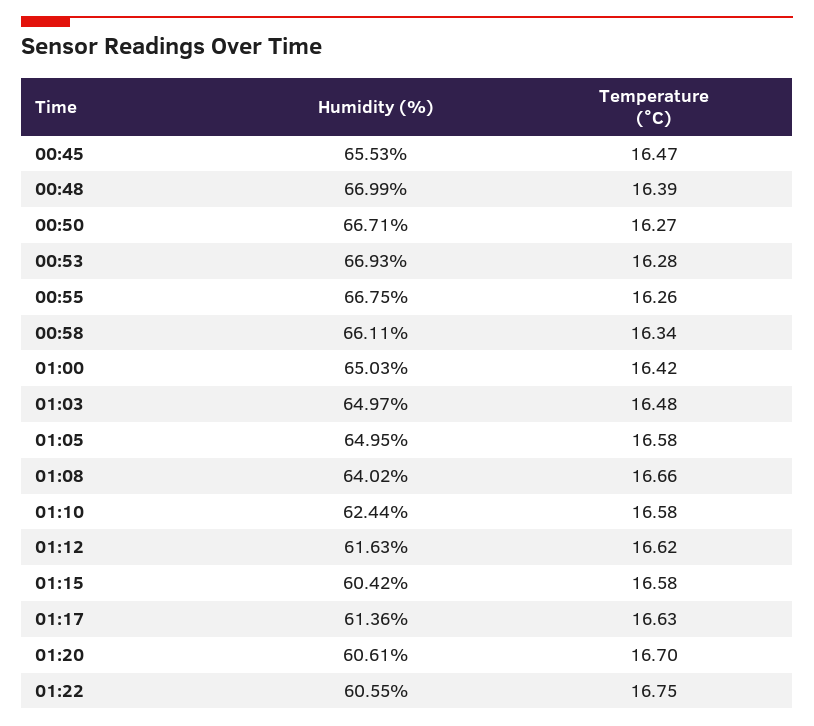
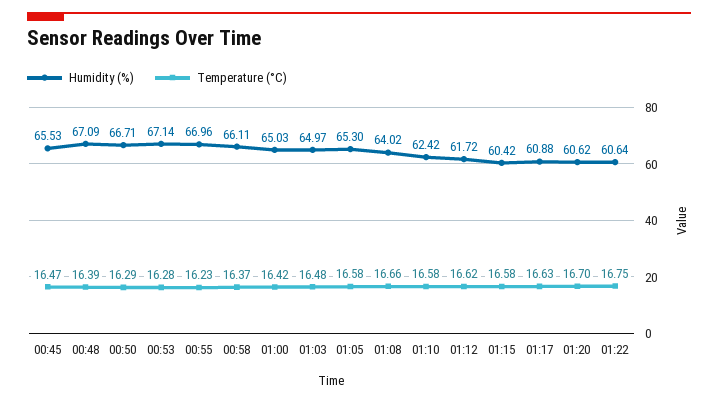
  {
    "Humidity (%)": {
      "00:45": 65.53,
-     "00:48": 66.99,
+     "00:48": 67.09,
      "00:50": 66.71,
-     "00:53": 66.93,
+     "00:53": 67.14,
-     "00:55": 66.75,
+     "00:55": 66.96,
      "00:58": 66.11,
      "01:00": 65.03,
      "01:03": 64.97,
-     "01:05": 64.95,
+     "01:05": 65.3,
      "01:08": 64.02,
-     "01:10": 62.44,
+     "01:10": 62.42,
-     "01:12": 61.63,
+     "01:12": 61.72,
      "01:15": 60.42,
-     "01:17": 61.36,
+     "01:17": 60.88,
-     "01:20": 60.61,
+     "01:20": 60.62,
-     "01:22": 60.55
+     "01:22": 60.64
    },
    "Temperature (°C)": {
      "00:45": 16.47,
      "00:48": 16.39,
-     "00:50": 16.27,
+     "00:50": 16.29,
      "00:53": 16.28,
-     "00:55": 16.26,
+     "00:55": 16.23,
-     "00:58": 16.34,
+     "00:58": 16.37,
      "01:00": 16.42,
      "01:03": 16.48,
      "01:05": 16.58,
      "01:08": 16.66,
      "01:10": 16.58,
      "01:12": 16.62,
      "01:15": 16.58,
      "01:17": 16.63,
      "01:20": 16.7,
      "01:22": 16.75
    }
  }

